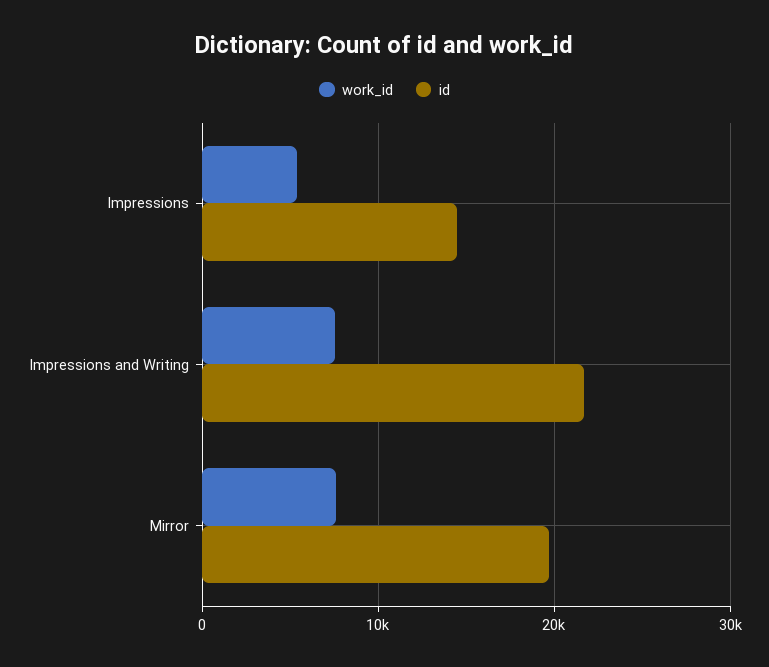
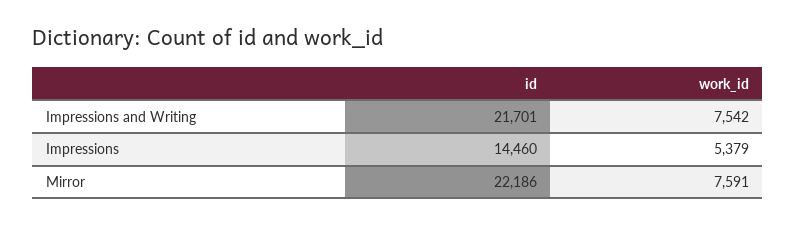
  {
    "work_id": {
      "Impressions": 5379,
      "Impressions and Writing": 7542,
      "Mirror": 7591
    },
    "id": {
      "Impressions": 14460,
      "Impressions and Writing": 21701,
-     "Mirror": 20000
+     "Mirror": 22186
    }
  }

